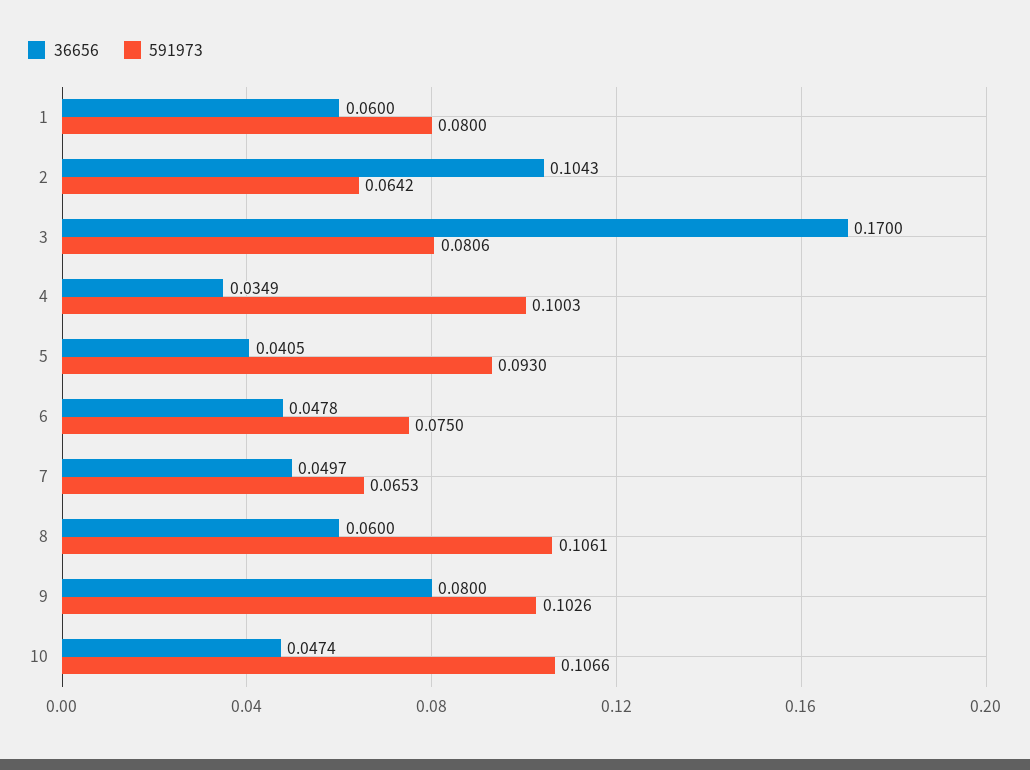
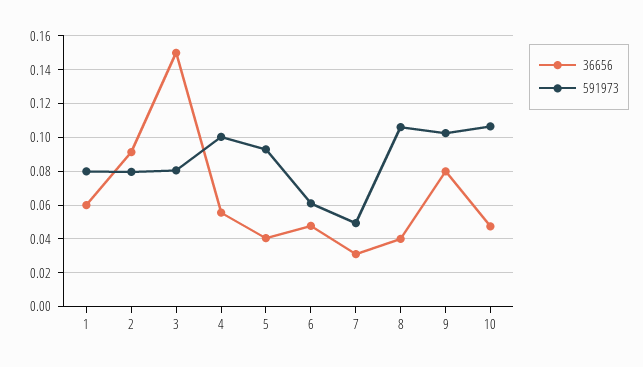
  {
    "36656": {
      "1": 0.06,
-     "2": 0.1043,
+     "2": 0.09,
-     "3": 0.17,
+     "3": 0.15,
-     "4": 0.0349,
+     "4": 0.055,
      "5": 0.0405,
      "6": 0.0478,
-     "7": 0.0497,
+     "7": 0.03,
-     "8": 0.06,
+     "8": 0.04,
      "9": 0.08,
      "10": 0.0474
    },
    "591973": {
      "1": 0.08,
-     "2": 0.0642,
+     "2": 0.08,
      "3": 0.0806,
      "4": 0.1003,
      "5": 0.093,
-     "6": 0.075,
+     "6": 0.06,
-     "7": 0.0653,
+     "7": 0.05,
      "8": 0.1061,
      "9": 0.1026,
      "10": 0.1066
    }
  }

